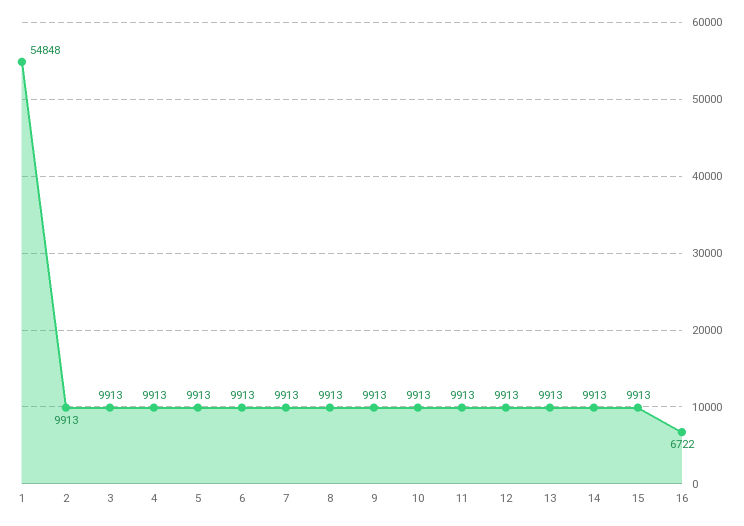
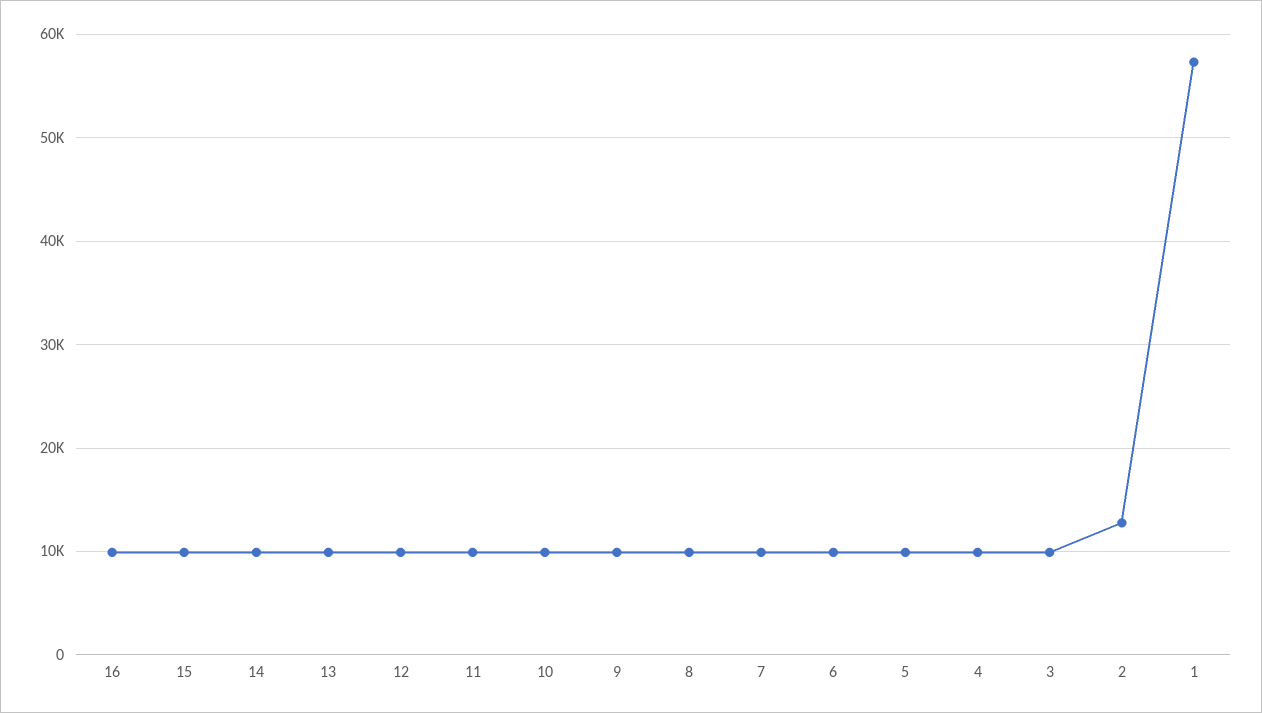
  {
-   "1": 54848,
+   "1": 57000,
-   "2": 9913,
+   "2": 13000,
    "3": 9913,
    "4": 9913,
    "5": 9913,
    "6": 9913,
    "7": 9913,
    "8": 9913,
    "9": 9913,
    "10": 9913,
    "11": 9913,
    "12": 9913,
    "13": 9913,
    "14": 9913,
    "15": 9913,
-   "16": 6722
+   "16": 10000
  }

